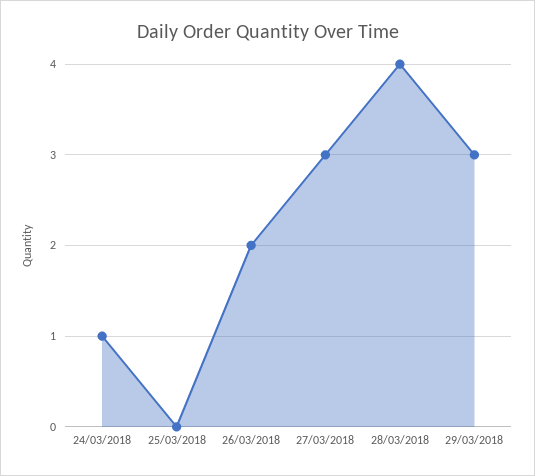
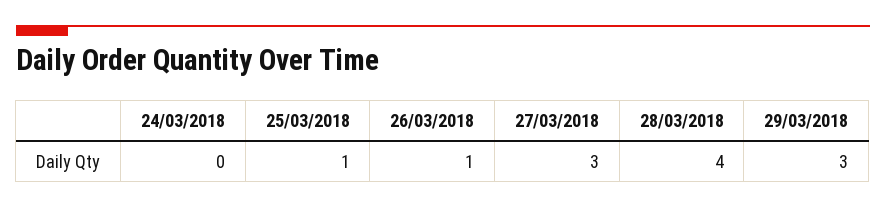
  {
-   "24/03/2018": 1,
+   "24/03/2018": 0,
-   "25/03/2018": 0,
+   "25/03/2018": 1,
-   "26/03/2018": 2,
+   "26/03/2018": 1,
    "27/03/2018": 3,
    "28/03/2018": 4,
    "29/03/2018": 3
  }

